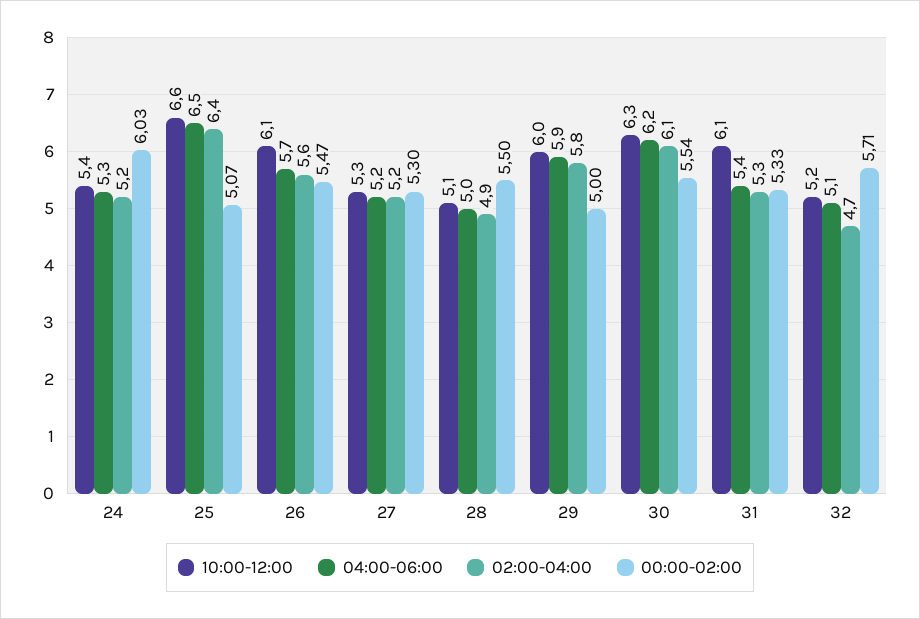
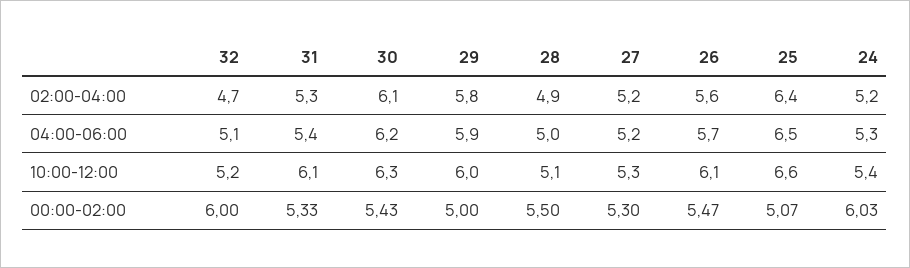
  {
    "10:00-12:00": {
      "24": 5.4,
      "25": 6.6,
      "26": 6.1,
      "27": 5.3,
      "28": 5.1,
      "29": 6,
      "30": 6.3,
      "31": 6.1,
      "32": 5.2
    },
    "04:00-06:00": {
      "24": 5.3,
      "25": 6.5,
      "26": 5.7,
      "27": 5.2,
      "28": 5,
      "29": 5.9,
      "30": 6.2,
      "31": 5.4,
      "32": 5.1
    },
    "02:00-04:00": {
      "24": 5.2,
      "25": 6.4,
      "26": 5.6,
      "27": 5.2,
      "28": 4.9,
      "29": 5.8,
      "30": 6.1,
      "31": 5.3,
      "32": 4.7
    },
    "00:00-02:00": {
      "24": 6.03,
      "25": 5.07,
      "26": 5.47,
      "27": 5.3,
      "28": 5.5,
      "29": 5,
-     "30": 5.54,
+     "30": 5.43,
      "31": 5.33,
-     "32": 5.71
+     "32": 6
    }
  }

